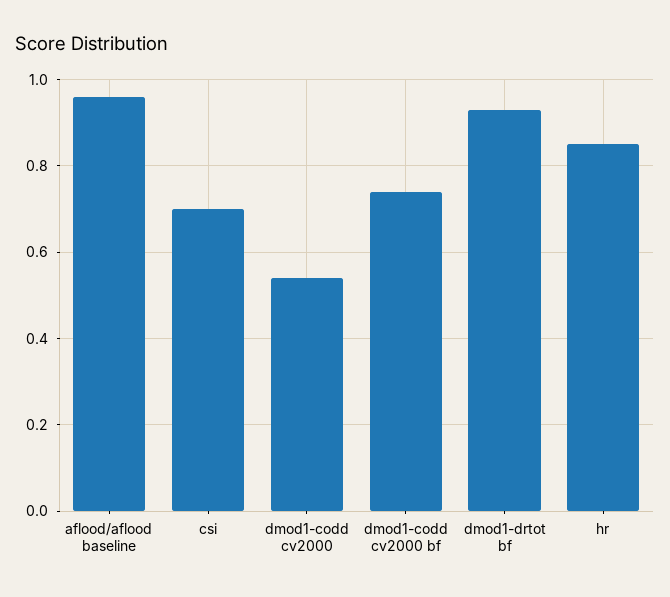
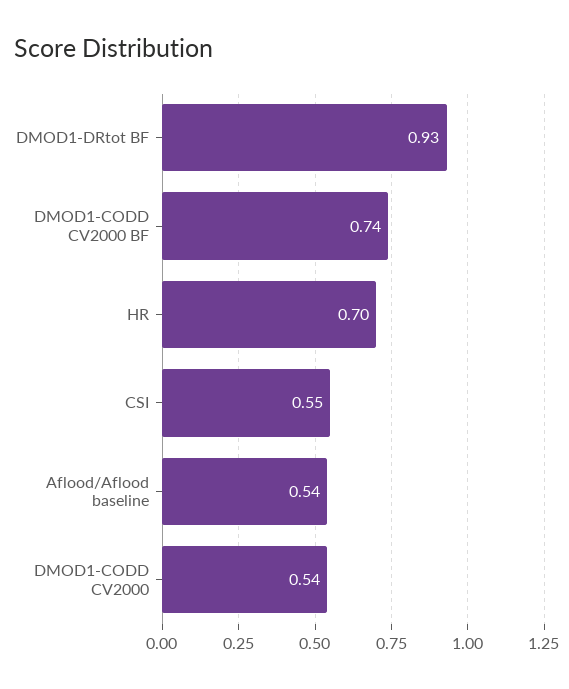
  {
-   "aflood/aflood baseline": 0.95,
+   "aflood/aflood baseline": 0.54,
-   "csi": 0.7,
+   "csi": 0.55,
    "dmod1-codd cv2000": 0.54,
    "dmod1-codd cv2000 bf": 0.74,
    "dmod1-drtot bf": 0.93,
-   "hr": 0.85
+   "hr": 0.7
  }

